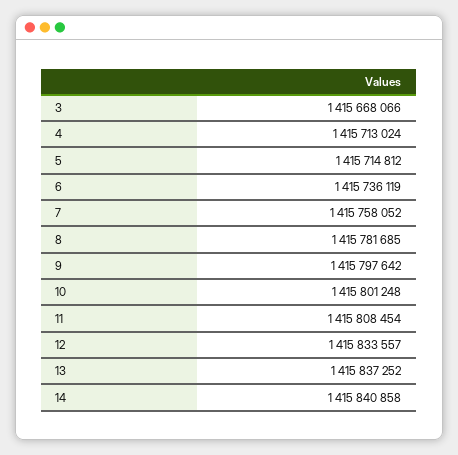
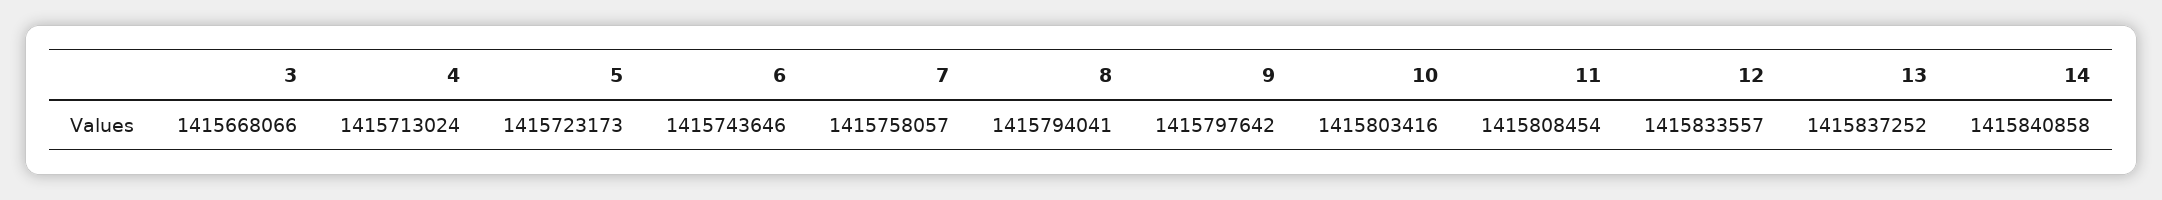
  {
    "3": 1415668066,
    "4": 1415713024,
-   "5": 1415714812,
+   "5": 1415723173,
-   "6": 1415736119,
+   "6": 1415743646,
-   "7": 1415758052,
+   "7": 1415758057,
-   "8": 1415781685,
+   "8": 1415794041,
    "9": 1415797642,
-   "10": 1415801248,
+   "10": 1415803416,
    "11": 1415808454,
    "12": 1415833557,
    "13": 1415837252,
    "14": 1415840858
  }

